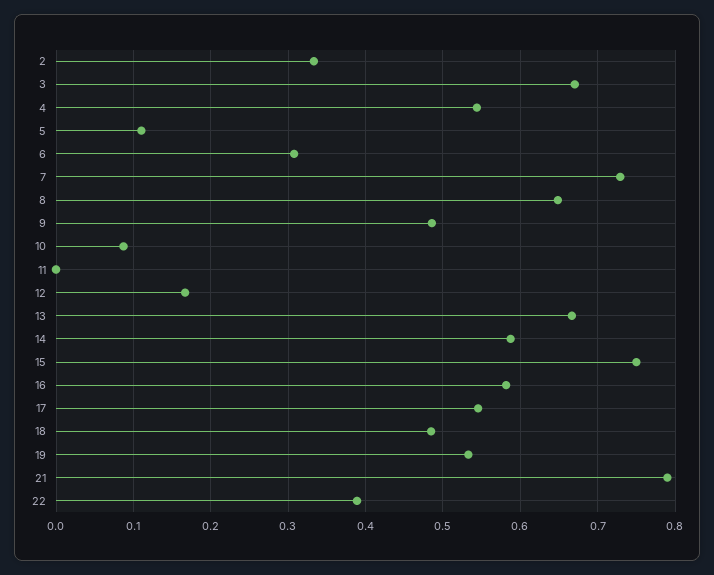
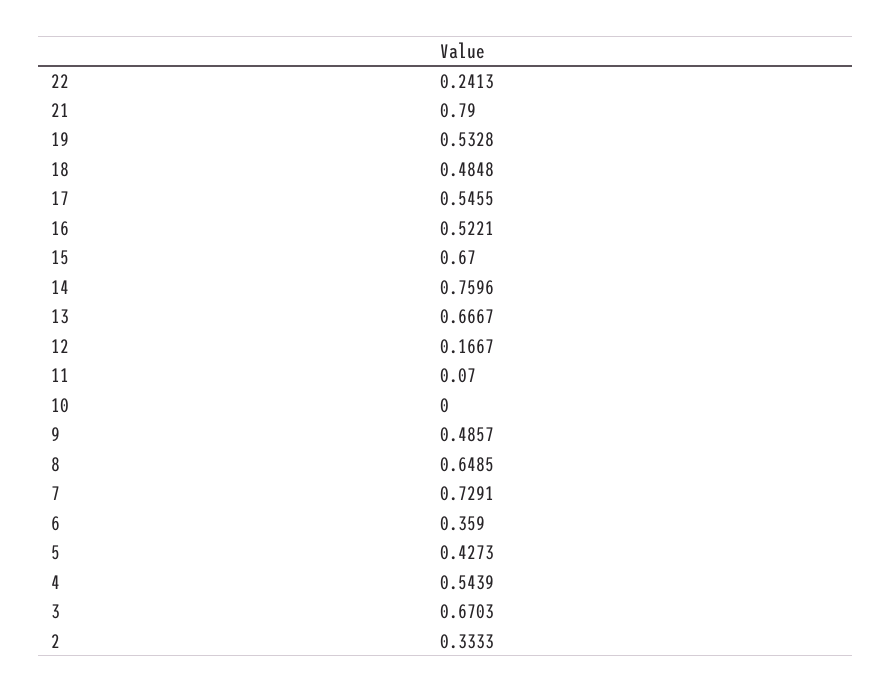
  {
    "2": 0.3333,
    "3": 0.6703,
    "4": 0.5439,
-   "5": 0.11,
+   "5": 0.4273,
-   "6": 0.31,
+   "6": 0.359,
    "7": 0.7291,
    "8": 0.6485,
    "9": 0.4857,
-   "10": 0.09,
+   "10": 0,
-   "11": 0,
+   "11": 0.07,
    "12": 0.1667,
    "13": 0.6667,
-   "14": 0.59,
+   "14": 0.7596,
-   "15": 0.75,
+   "15": 0.67,
-   "16": 0.58,
+   "16": 0.5221,
    "17": 0.5455,
    "18": 0.4848,
    "19": 0.5328,
    "21": 0.79,
-   "22": 0.39
+   "22": 0.2413
  }

